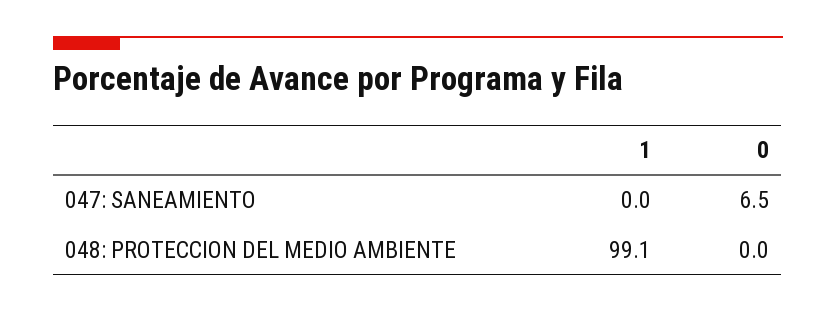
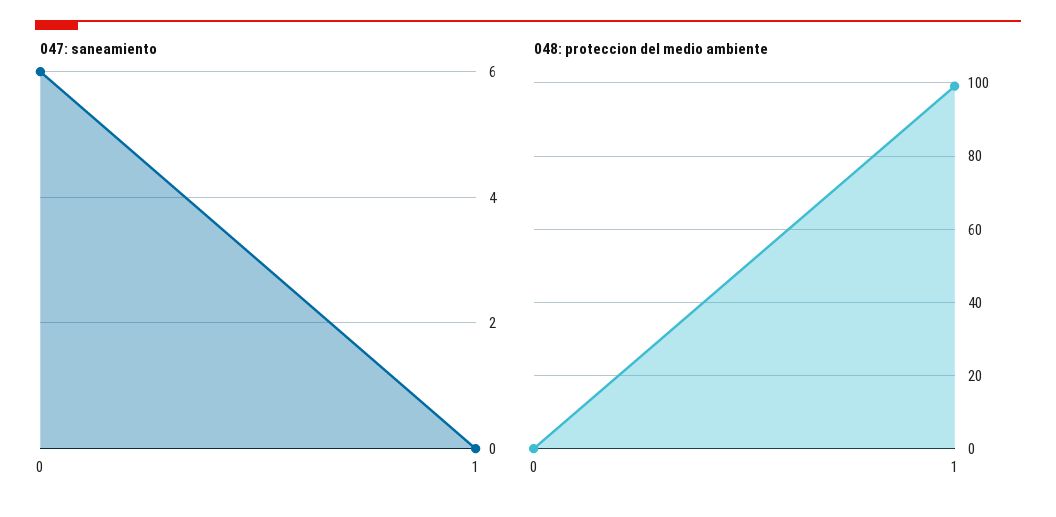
  {
    "047: SANEAMIENTO": {
      "1": 0,
-     "0": 6.5
+     "0": 6
    },
    "048: PROTECCION DEL MEDIO AMBIENTE": {
      "1": 99.1,
      "0": 0
    }
  }

